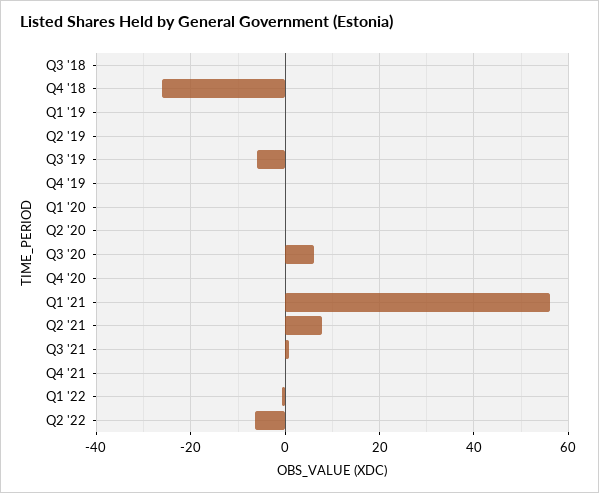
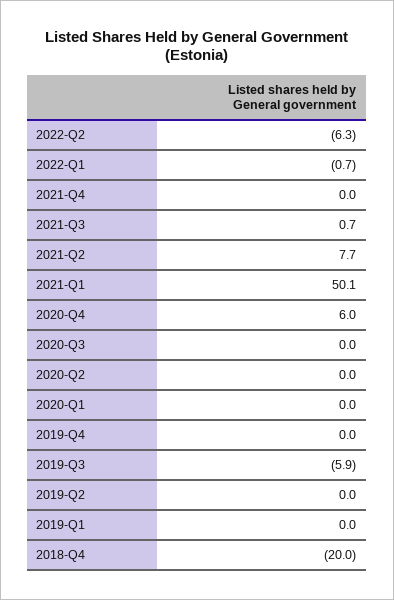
  {
-   "Q3 '18": 0,
-   "Q4 '18": -26,
+   "Q4 '18": -20,
    "Q1 '19": 0,
    "Q2 '19": 0,
    "Q3 '19": -5.9,
    "Q4 '19": 0,
    "Q1 '20": 0,
    "Q2 '20": 0,
-   "Q3 '20": 6,
+   "Q3 '20": 0,
-   "Q4 '20": 0,
+   "Q4 '20": 6,
-   "Q1 '21": 56,
+   "Q1 '21": 50.1,
    "Q2 '21": 7.7,
    "Q3 '21": 0.7,
    "Q4 '21": 0,
    "Q1 '22": -0.7,
    "Q2 '22": -6.3
  }

